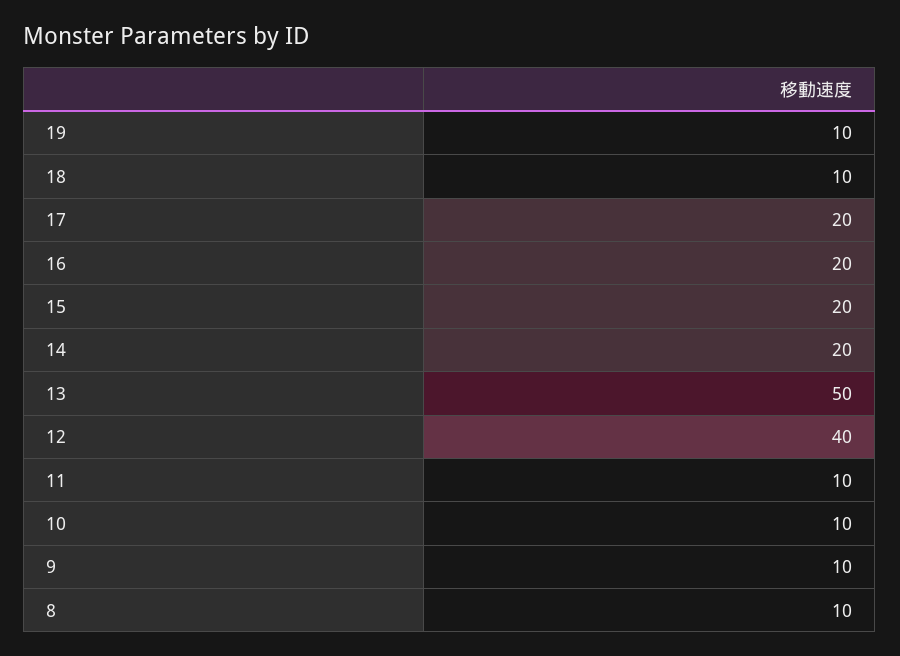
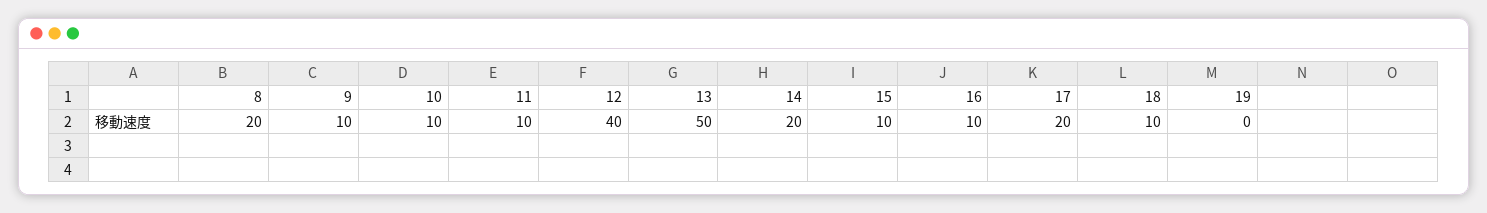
  {
-   "19": 10,
+   "19": 0,
    "18": 10,
    "17": 20,
-   "16": 20,
+   "16": 10,
-   "15": 20,
+   "15": 10,
    "14": 20,
    "13": 50,
    "12": 40,
    "11": 10,
    "10": 10,
    "9": 10,
-   "8": 10
+   "8": 20
  }

